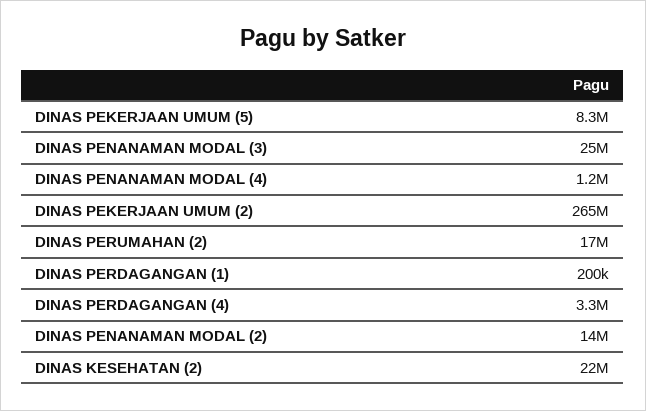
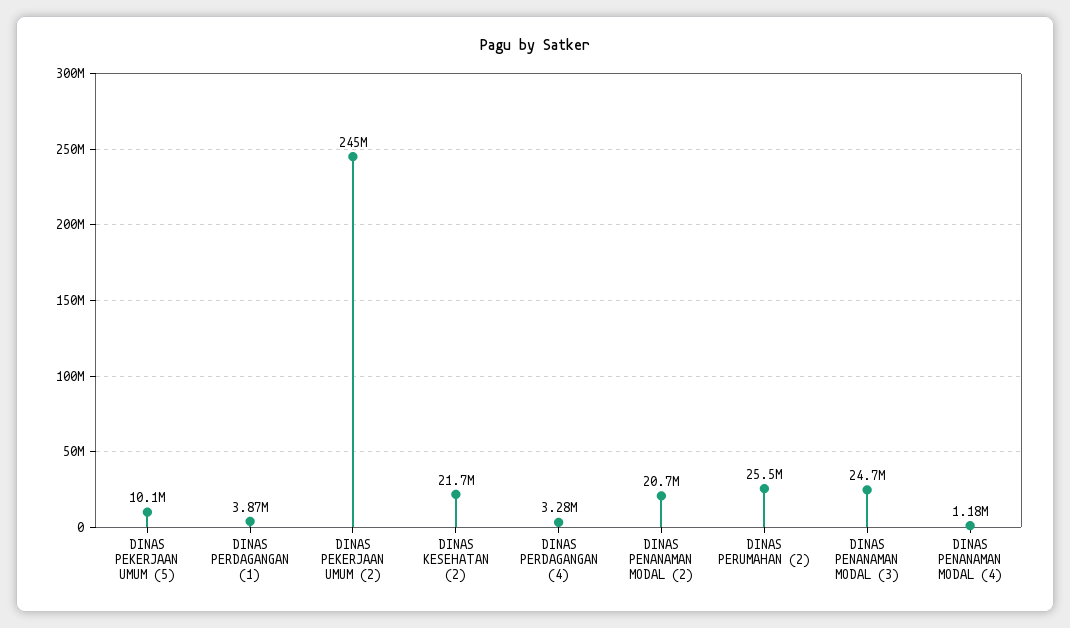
  {
-   "DINAS PEKERJAAN UMUM (5)": 8300000,
+   "DINAS PEKERJAAN UMUM (5)": 10100000,
    "DINAS PENANAMAN MODAL (3)": 24700000,
    "DINAS PENANAMAN MODAL (4)": 1180000,
-   "DINAS PEKERJAAN UMUM (2)": 265000000,
+   "DINAS PEKERJAAN UMUM (2)": 245000000,
-   "DINAS PERUMAHAN (2)": 17000000,
+   "DINAS PERUMAHAN (2)": 25500000,
-   "DINAS PERDAGANGAN (1)": 200000,
+   "DINAS PERDAGANGAN (1)": 3870000,
    "DINAS PERDAGANGAN (4)": 3280000,
-   "DINAS PENANAMAN MODAL (2)": 14000000,
+   "DINAS PENANAMAN MODAL (2)": 20700000,
    "DINAS KESEHATAN (2)": 21700000
  }

